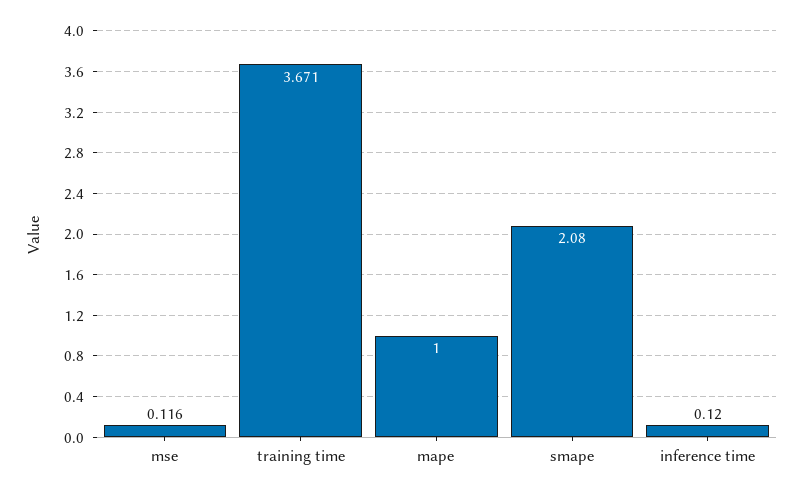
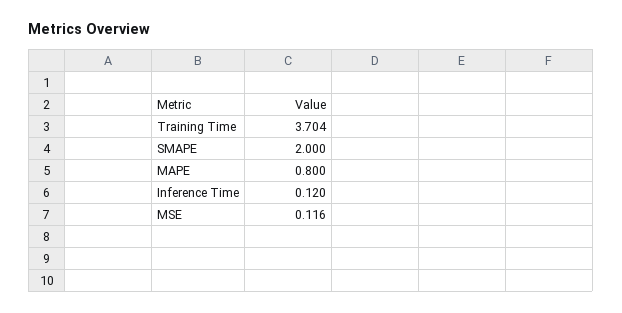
  {
    "mse": 0.116,
-   "training time": 3.671,
+   "training time": 3.704,
-   "mape": 1,
+   "mape": 0.8,
-   "smape": 2.08,
+   "smape": 2,
    "inference time": 0.12
  }

